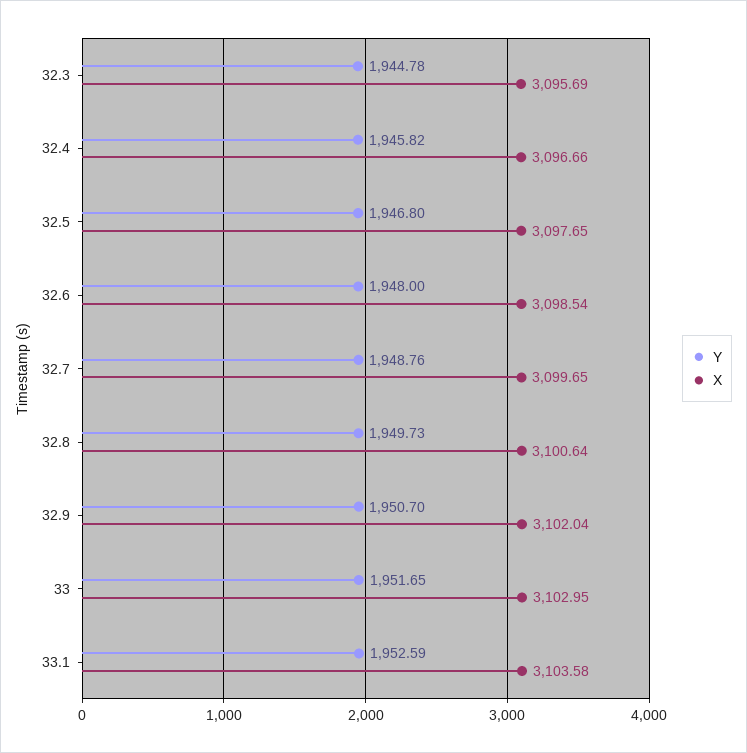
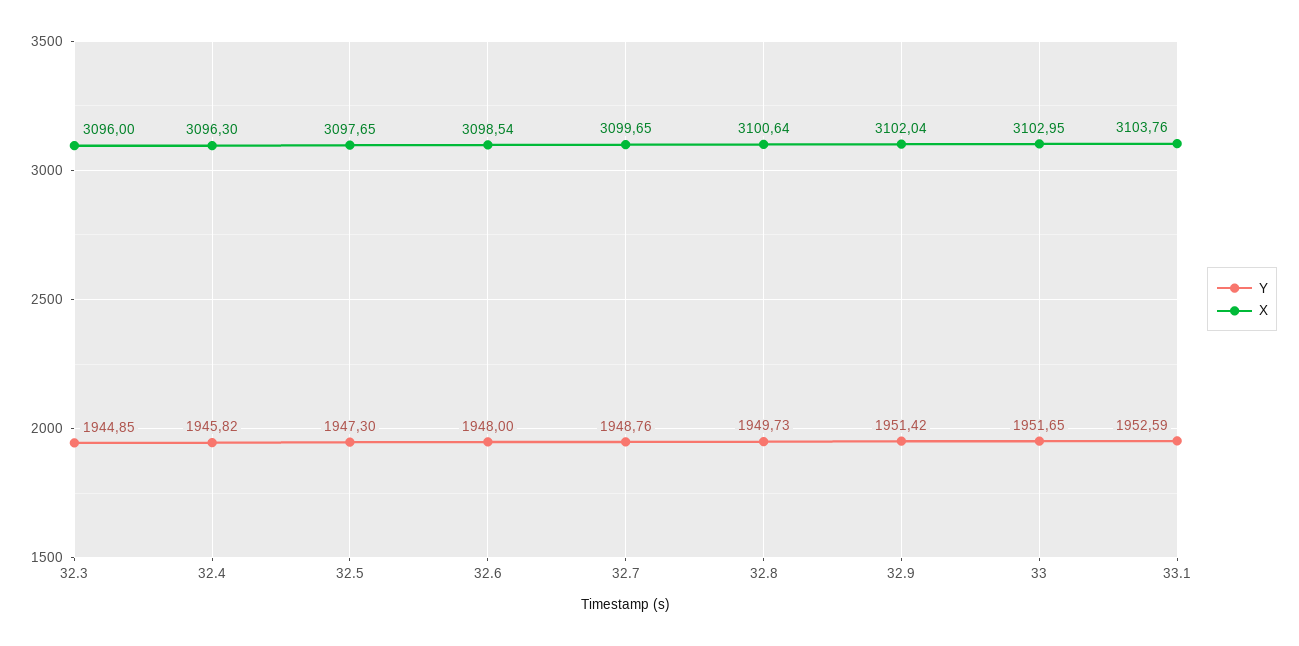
  {
    "Y": {
-     "32.3": 1944.78,
+     "32.3": 1944.85,
      "32.4": 1945.82,
-     "32.5": 1946.8,
+     "32.5": 1947.3,
      "32.6": 1948,
      "32.7": 1948.76,
      "32.8": 1949.73,
-     "32.9": 1950.7,
+     "32.9": 1951.42,
      "33": 1951.65,
      "33.1": 1952.59
    },
    "X": {
-     "32.3": 3095.69,
+     "32.3": 3096,
-     "32.4": 3096.66,
+     "32.4": 3096.3,
      "32.5": 3097.65,
      "32.6": 3098.54,
      "32.7": 3099.65,
      "32.8": 3100.64,
      "32.9": 3102.04,
      "33": 3102.95,
-     "33.1": 3103.58
+     "33.1": 3103.76
    }
  }

